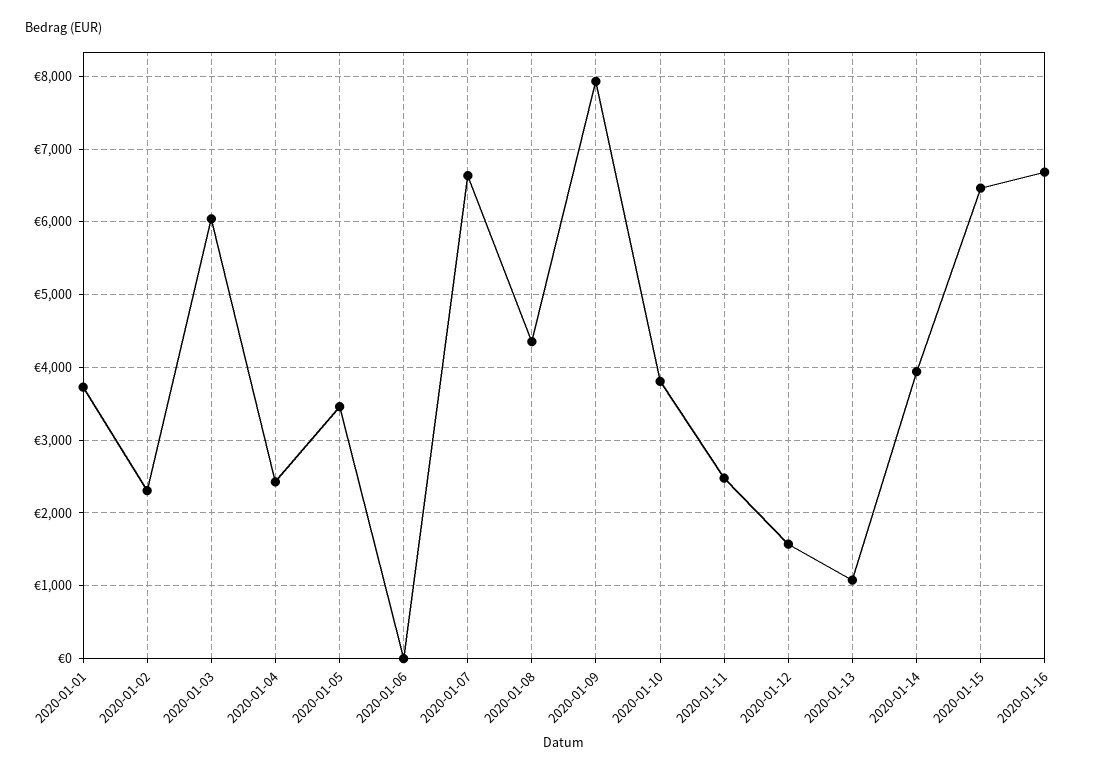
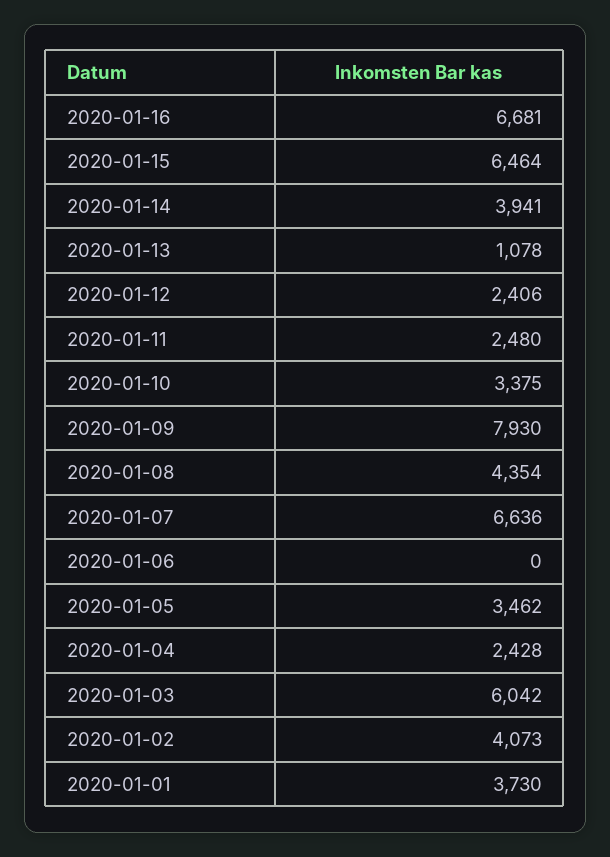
  {
    "2020-01-01": 3730,
-   "2020-01-02": 2300,
+   "2020-01-02": 4073,
    "2020-01-03": 6042,
    "2020-01-04": 2428,
    "2020-01-05": 3462,
    "2020-01-06": 0,
    "2020-01-07": 6636,
    "2020-01-08": 4354,
    "2020-01-09": 7930,
-   "2020-01-10": 3800,
+   "2020-01-10": 3375,
    "2020-01-11": 2480,
-   "2020-01-12": 1600,
+   "2020-01-12": 2406,
    "2020-01-13": 1078,
    "2020-01-14": 3941,
    "2020-01-15": 6464,
    "2020-01-16": 6681
  }

